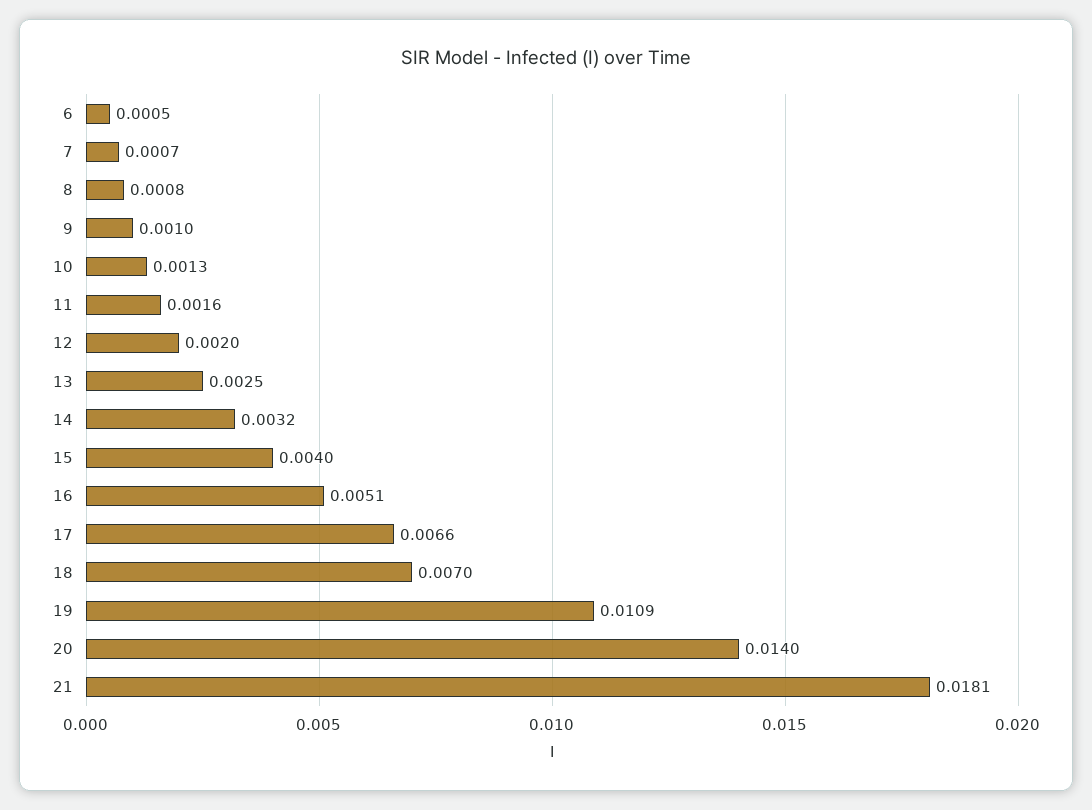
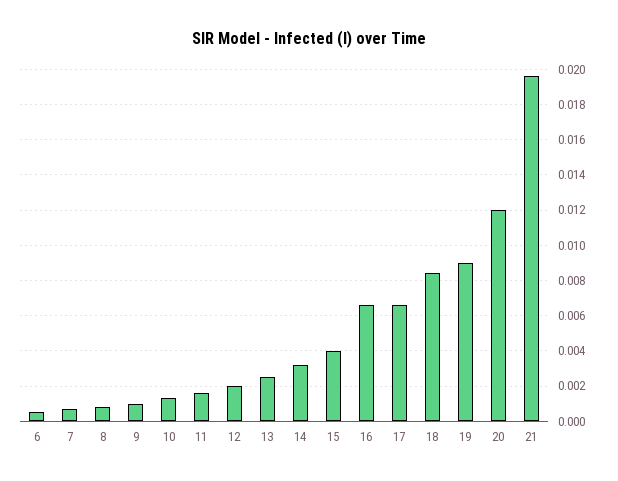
  {
    "6": 0.0005,
    "7": 0.0007,
    "8": 0.0008,
    "9": 0.001,
    "10": 0.0013,
    "11": 0.0016,
    "12": 0.002,
    "13": 0.0025,
    "14": 0.0032,
    "15": 0.004,
-   "16": 0.0051,
+   "16": 0.0065,
    "17": 0.0066,
-   "18": 0.007,
+   "18": 0.0085,
-   "19": 0.0109,
+   "19": 0.009,
-   "20": 0.014,
+   "20": 0.012,
-   "21": 0.0181
+   "21": 0.0195
  }

